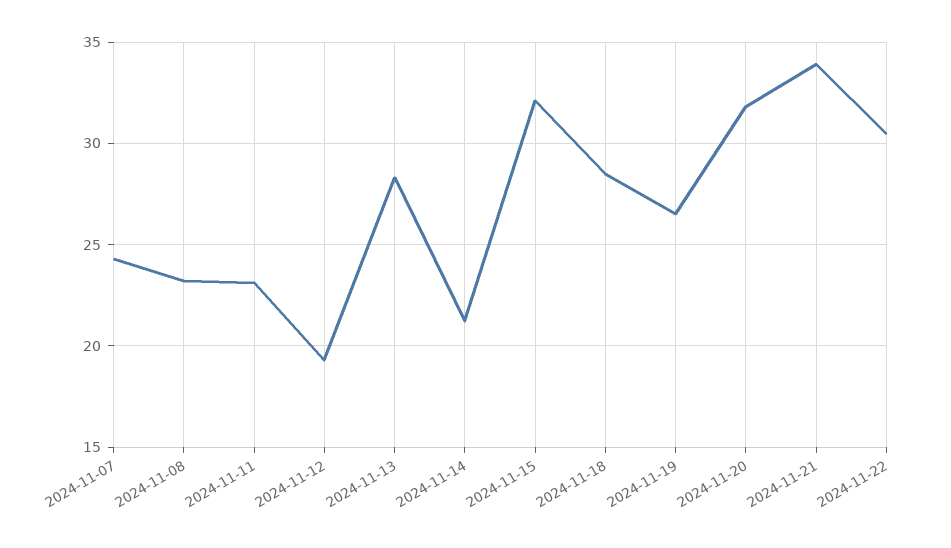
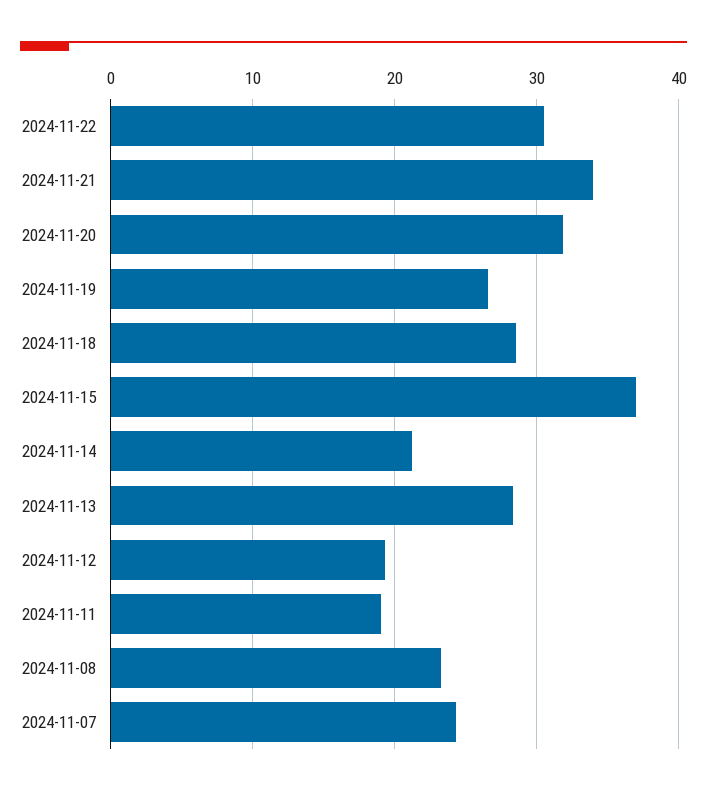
  {
    "2024-11-07": 24.5,
    "2024-11-08": 23,
-   "2024-11-11": 23,
+   "2024-11-11": 19,
    "2024-11-12": 19.5,
    "2024-11-13": 28.5,
    "2024-11-14": 21,
-   "2024-11-15": 32,
+   "2024-11-15": 37,
    "2024-11-18": 28.5,
    "2024-11-19": 26.5,
    "2024-11-20": 32,
    "2024-11-21": 34,
    "2024-11-22": 30.5
  }

